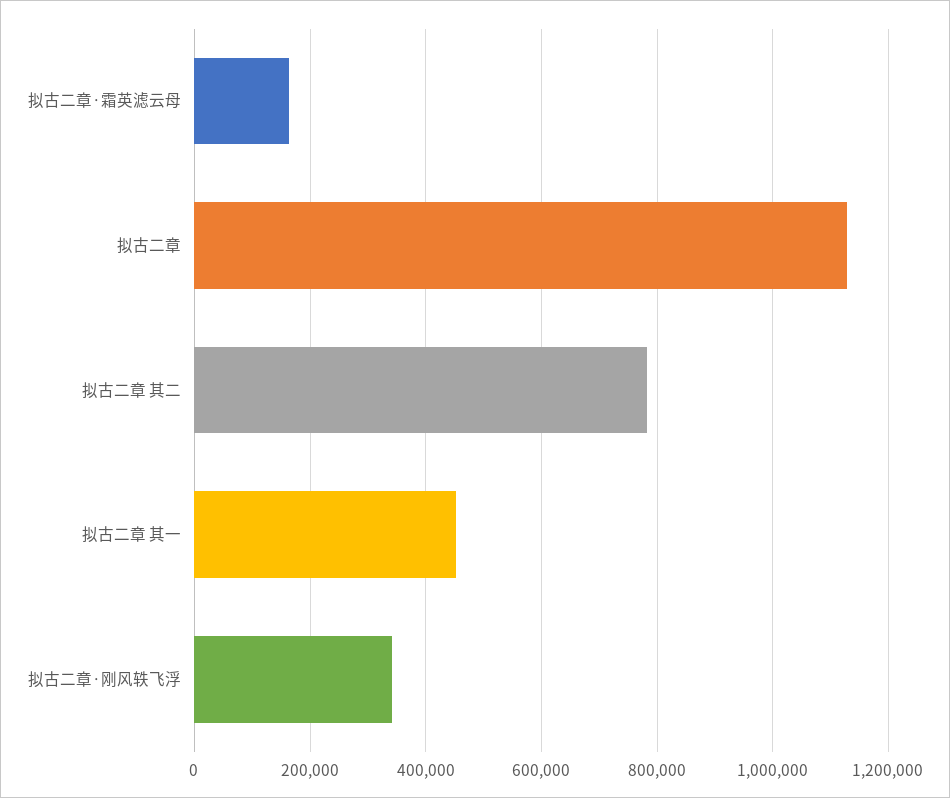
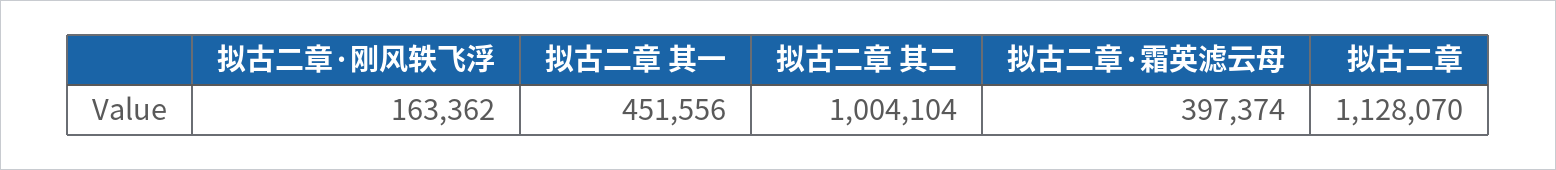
  {
-   "拟古二章·霜英滤云母": 160000,
+   "拟古二章·霜英滤云母": 397374,
    "拟古二章": 1128070,
-   "拟古二章 其二": 780000,
+   "拟古二章 其二": 1004104,
    "拟古二章 其一": 451556,
-   "拟古二章·刚风轶飞浮": 340000
+   "拟古二章·刚风轶飞浮": 163362
  }

